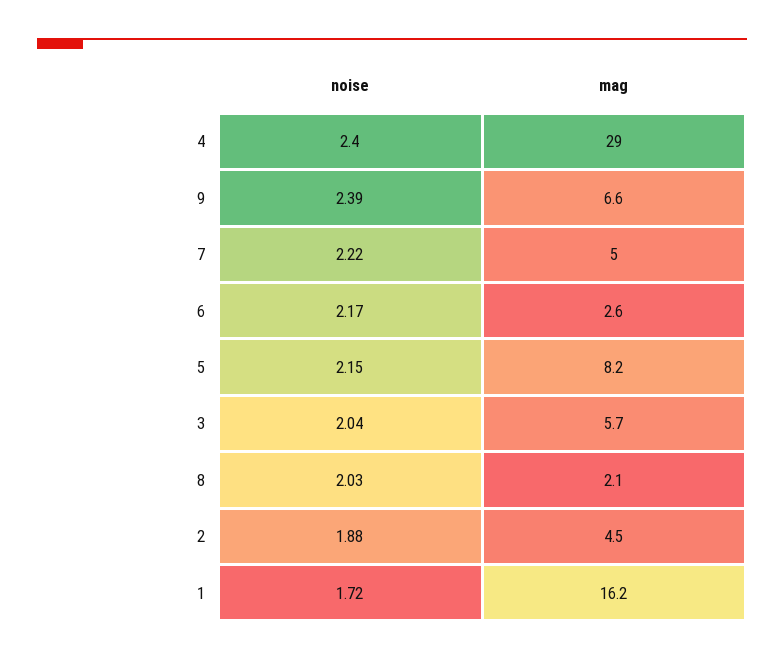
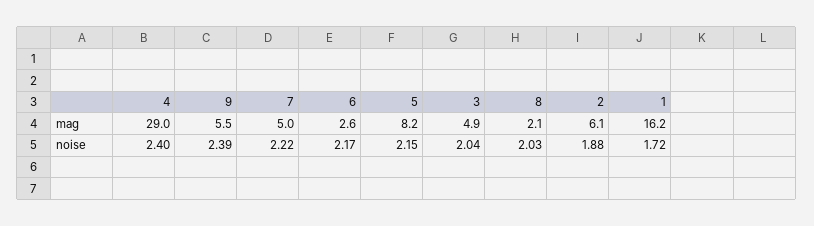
  {
    "noise": {
      "4": 2.4,
      "9": 2.39,
      "7": 2.22,
      "6": 2.17,
      "5": 2.15,
      "3": 2.04,
      "8": 2.03,
      "2": 1.88,
      "1": 1.72
    },
    "mag": {
      "4": 29,
-     "9": 6.6,
+     "9": 5.5,
      "7": 5,
      "6": 2.6,
      "5": 8.2,
-     "3": 5.7,
+     "3": 4.9,
      "8": 2.1,
-     "2": 4.5,
+     "2": 6.1,
      "1": 16.2
    }
  }

